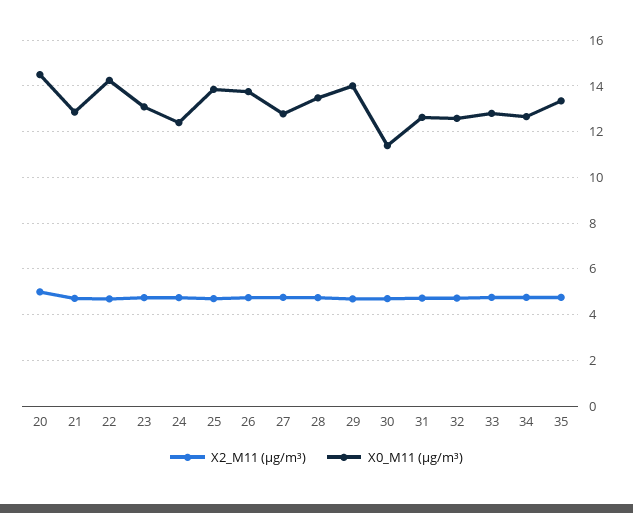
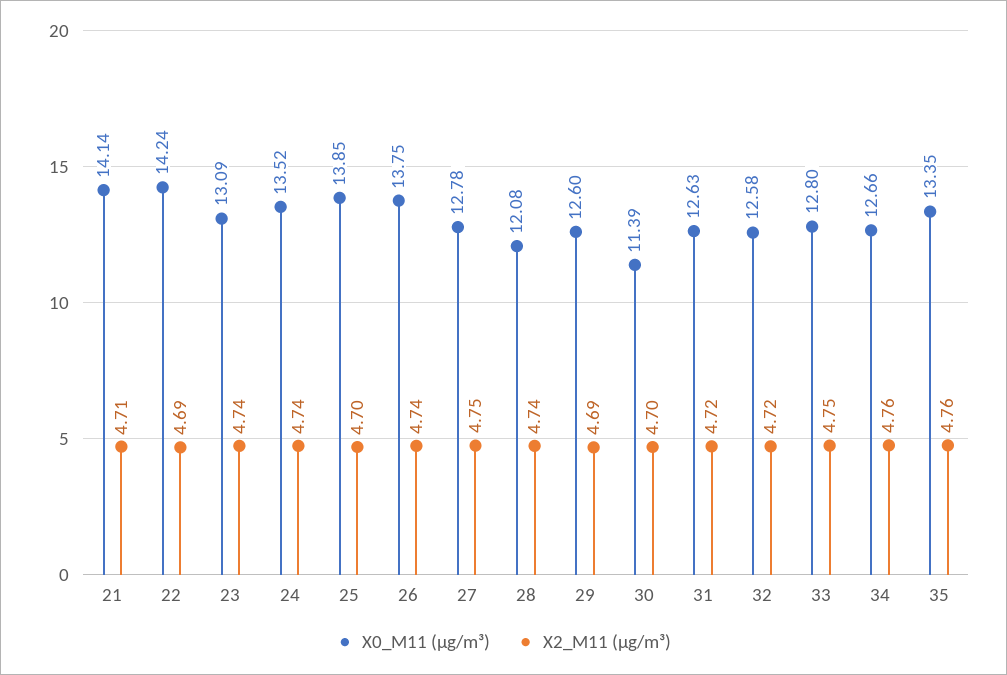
  {
    "X2_M11 (μg/m³)": {
-     "20": 5,
      "21": 4.71,
      "22": 4.69,
      "23": 4.74,
      "24": 4.74,
      "25": 4.7,
      "26": 4.74,
      "27": 4.75,
      "28": 4.74,
      "29": 4.69,
      "30": 4.7,
      "31": 4.72,
      "32": 4.72,
      "33": 4.75,
      "34": 4.76,
      "35": 4.76
    },
    "X0_M11 (μg/m³)": {
-     "20": 14.5,
-     "21": 13,
+     "21": 14.14,
      "22": 14.24,
      "23": 13.09,
-     "24": 12.5,
+     "24": 13.52,
      "25": 13.85,
      "26": 13.75,
      "27": 12.78,
-     "28": 13.5,
+     "28": 12.08,
-     "29": 14,
+     "29": 12.6,
      "30": 11.39,
      "31": 12.63,
      "32": 12.58,
      "33": 12.8,
      "34": 12.66,
      "35": 13.35
    }
  }

